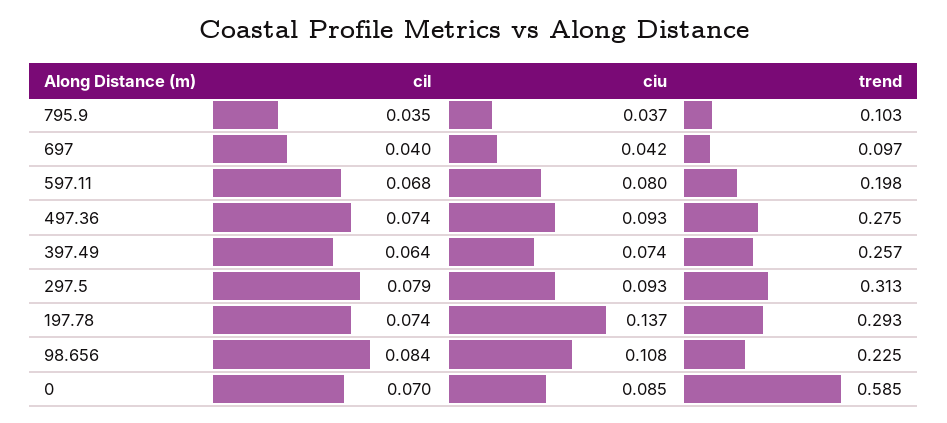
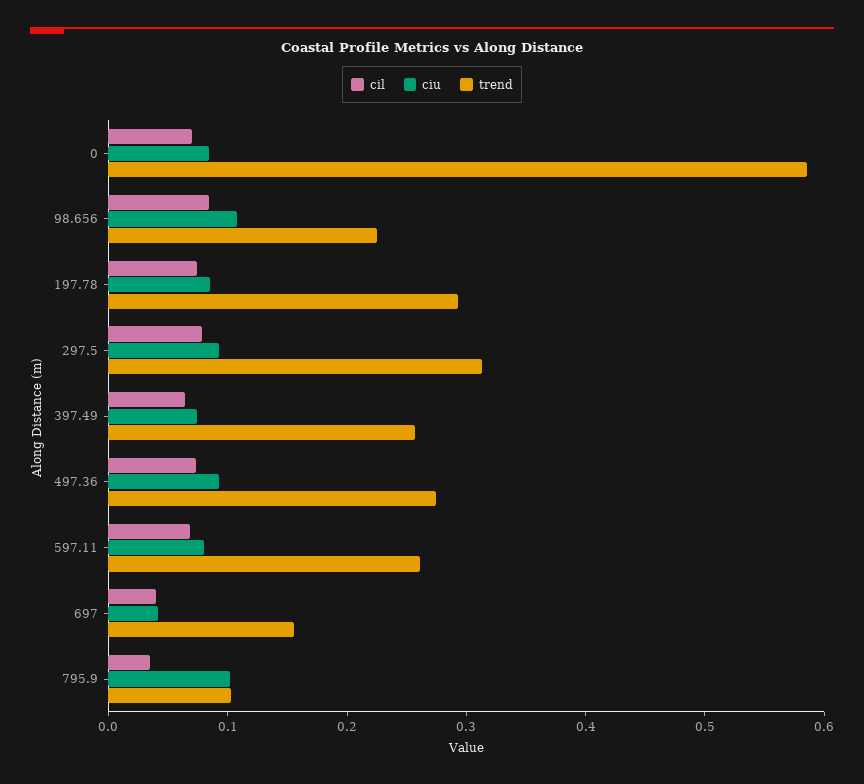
  {
    "cil": {
      "795.9": 0.035,
      "697": 0.04,
      "597.11": 0.068,
      "497.36": 0.074,
      "397.49": 0.064,
      "297.5": 0.079,
      "197.78": 0.074,
      "98.656": 0.084,
      "0": 0.07
    },
    "ciu": {
-     "795.9": 0.037,
+     "795.9": 0.1,
      "697": 0.042,
      "597.11": 0.08,
      "497.36": 0.093,
      "397.49": 0.074,
      "297.5": 0.093,
-     "197.78": 0.137,
+     "197.78": 0.08,
      "98.656": 0.108,
      "0": 0.085
    },
    "trend": {
      "795.9": 0.103,
-     "697": 0.097,
+     "697": 0.16,
-     "597.11": 0.198,
+     "597.11": 0.26,
      "497.36": 0.275,
      "397.49": 0.257,
      "297.5": 0.313,
      "197.78": 0.293,
      "98.656": 0.225,
      "0": 0.585
    }
  }

